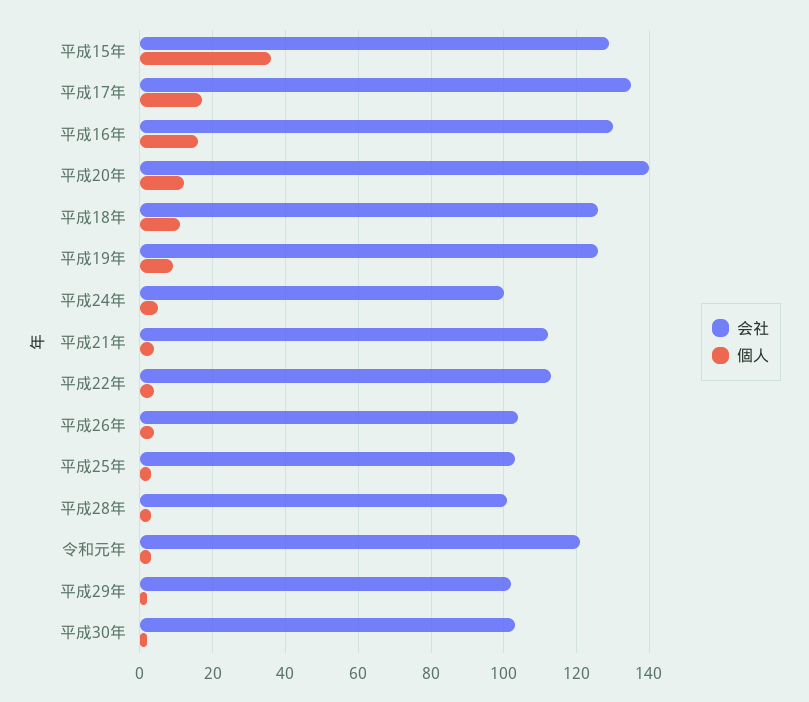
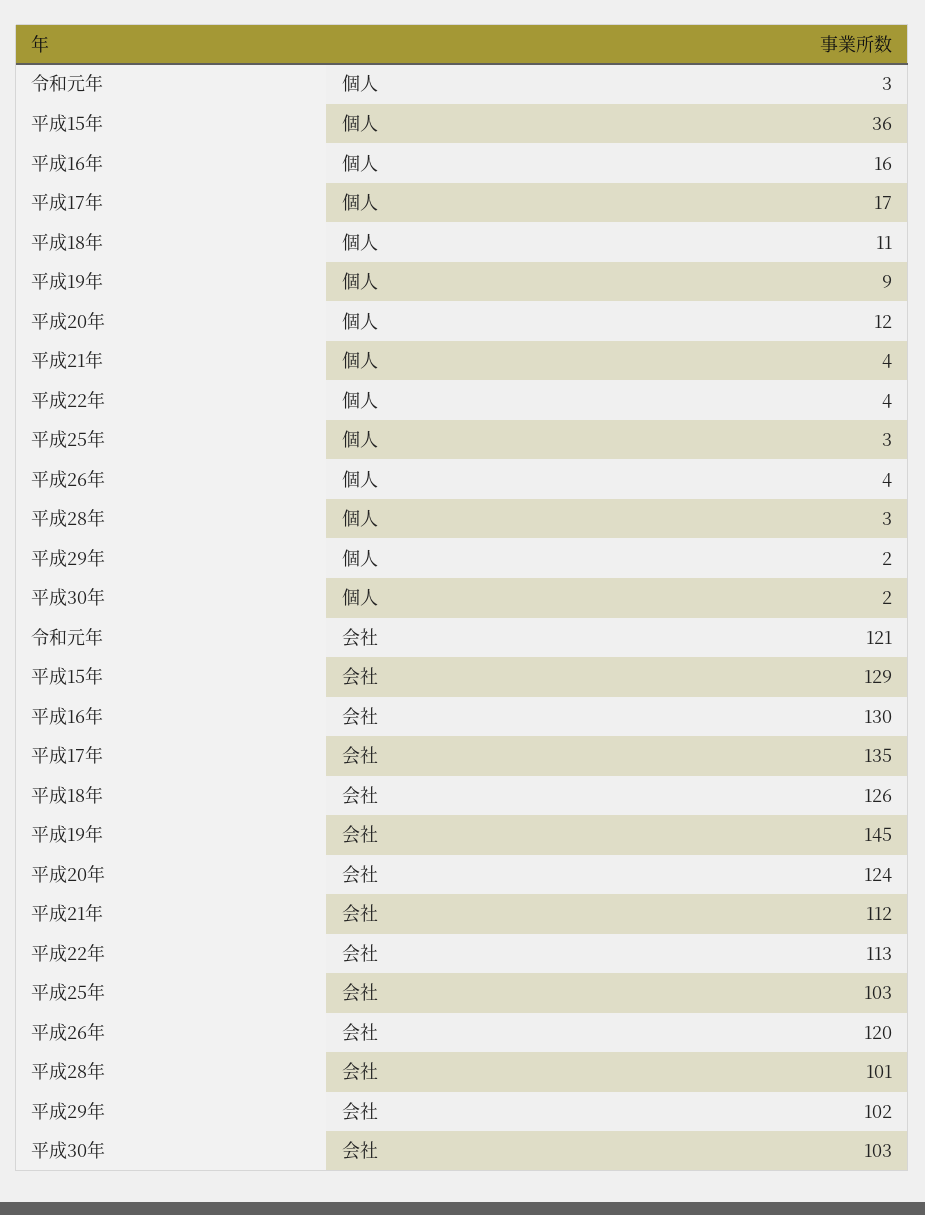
  {
    "会社": {
      "平成15年": 129,
      "平成17年": 135,
      "平成16年": 130,
-     "平成20年": 140,
+     "平成20年": 124,
      "平成18年": 126,
-     "平成19年": 125,
+     "平成19年": 145,
-     "平成24年": 100,
      "平成21年": 112,
      "平成22年": 113,
-     "平成26年": 105,
+     "平成26年": 120,
      "平成25年": 103,
      "平成28年": 101,
      "令和元年": 121,
      "平成29年": 102,
      "平成30年": 103
    },
    "個人": {
      "平成15年": 36,
      "平成17年": 17,
      "平成16年": 16,
      "平成20年": 12,
      "平成18年": 11,
      "平成19年": 9,
-     "平成24年": 5,
      "平成21年": 4,
      "平成22年": 4,
      "平成26年": 4,
      "平成25年": 3,
      "平成28年": 3,
      "令和元年": 3,
      "平成29年": 2,
      "平成30年": 2
    }
  }

